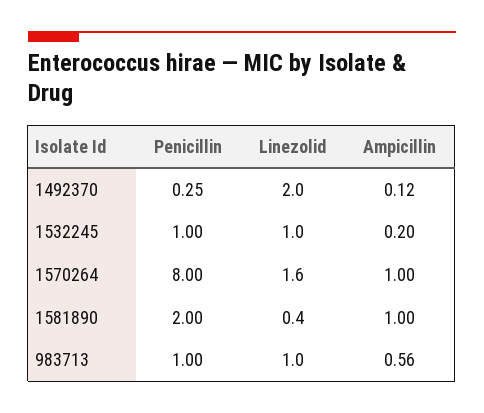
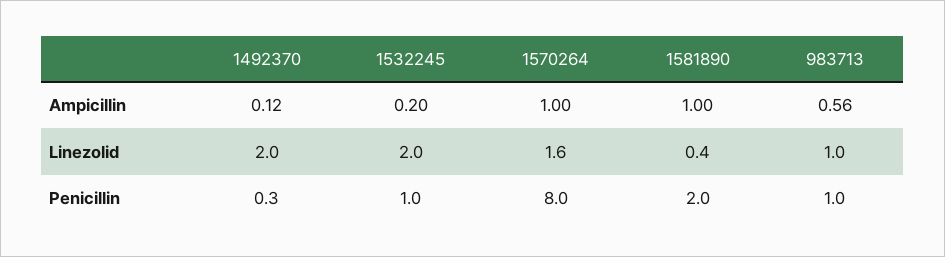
  {
    "Penicillin": {
      "1492370": 0.25,
      "1532245": 1,
      "1570264": 8,
      "1581890": 2,
      "983713": 1
    },
    "Linezolid": {
      "1492370": 2,
-     "1532245": 1,
+     "1532245": 2,
      "1570264": 1.6,
      "1581890": 0.4,
      "983713": 1
    },
    "Ampicillin": {
      "1492370": 0.12,
      "1532245": 0.2,
      "1570264": 1,
      "1581890": 1,
      "983713": 0.56
    }
  }

